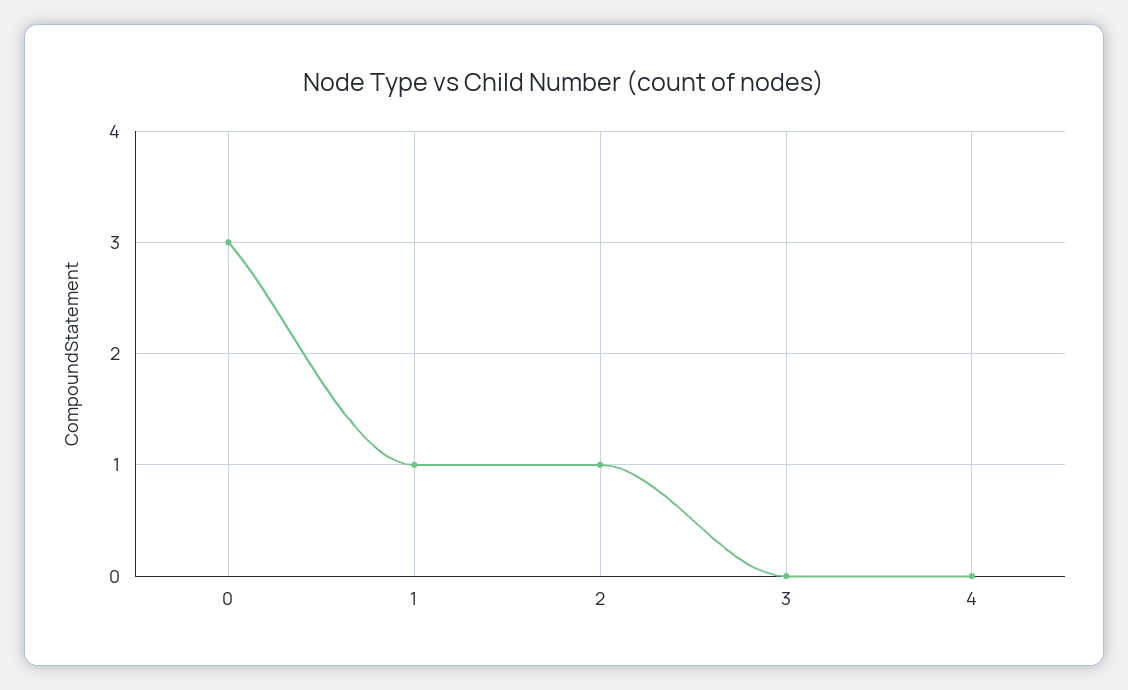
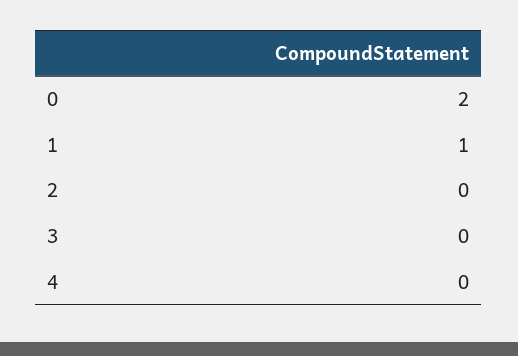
  {
-   "0": 3,
+   "0": 2,
    "1": 1,
-   "2": 1,
+   "2": 0,
    "3": 0,
    "4": 0
  }

